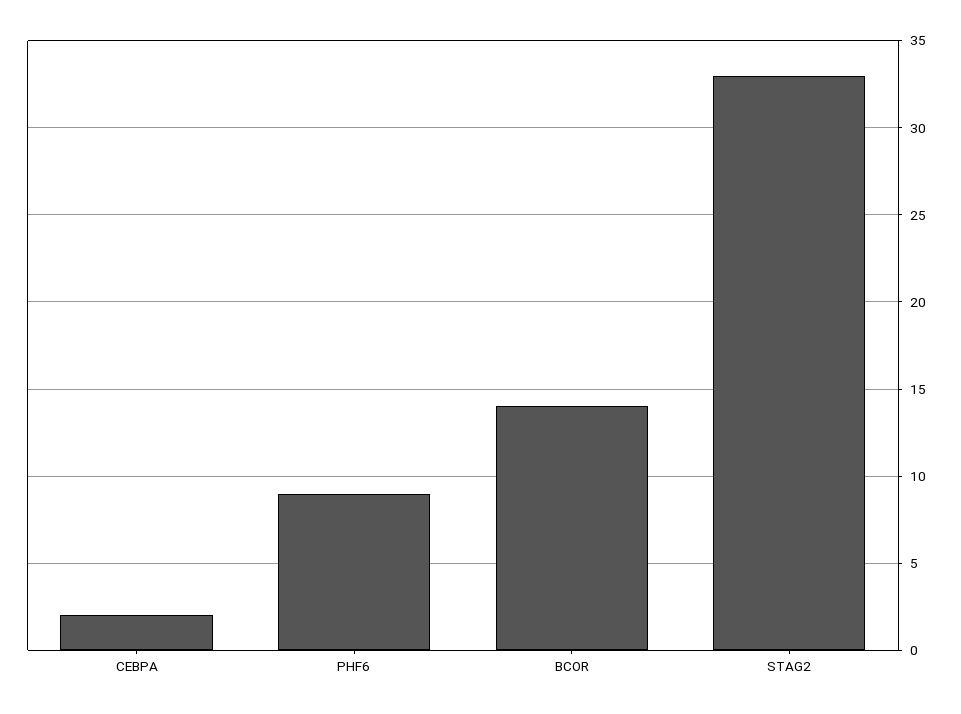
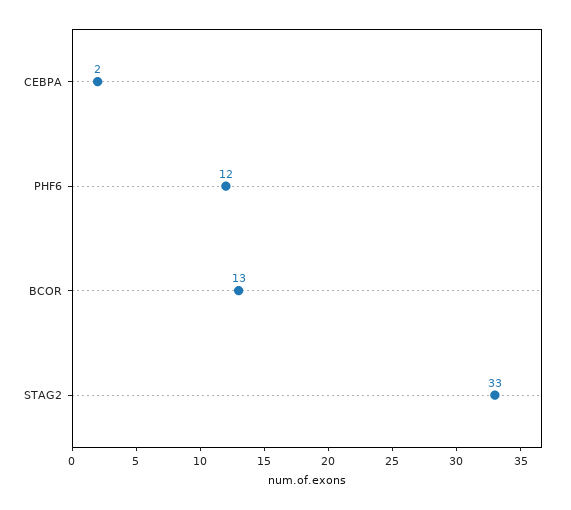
  {
    "CEBPA": 2,
-   "PHF6": 9,
+   "PHF6": 12,
-   "BCOR": 14,
+   "BCOR": 13,
    "STAG2": 33
  }

